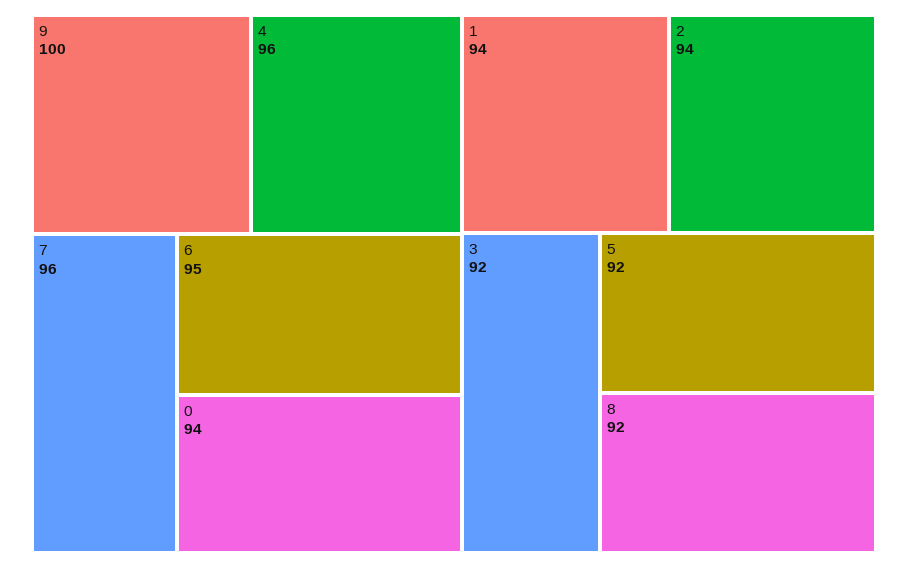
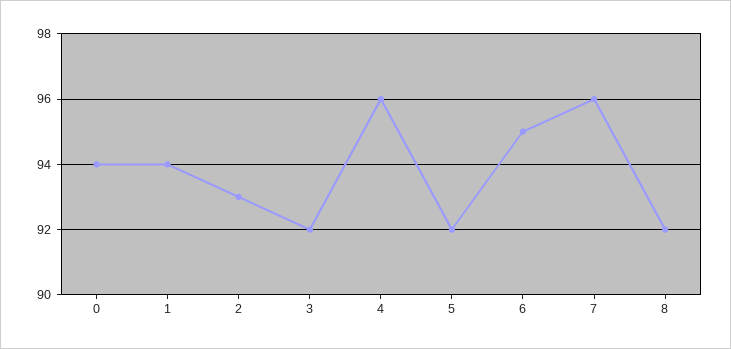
  {
-   "9": 100,
    "4": 96,
    "7": 96,
    "6": 95,
    "0": 94,
    "1": 94,
-   "2": 94,
+   "2": 93,
    "3": 92,
    "5": 92,
    "8": 92
  }

